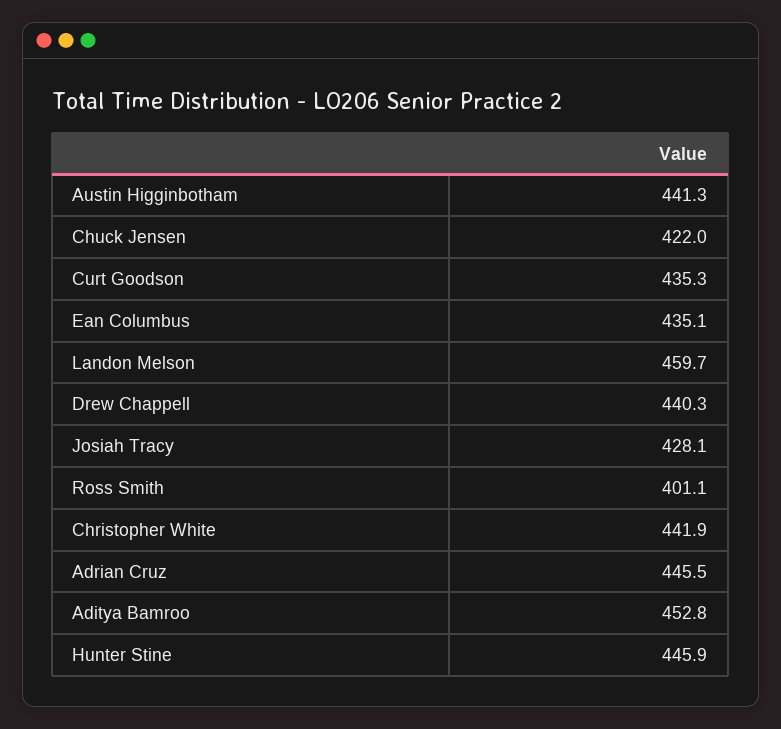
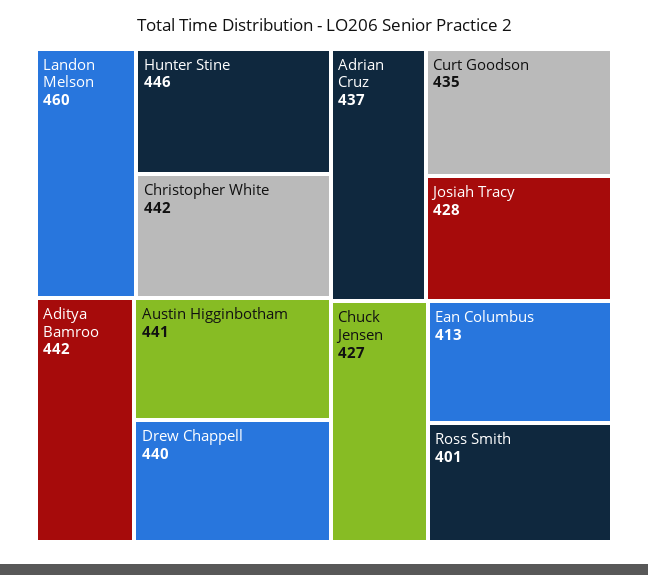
  {
    "Austin Higginbotham": 441.3,
-   "Chuck Jensen": 422,
+   "Chuck Jensen": 427,
    "Curt Goodson": 435.3,
-   "Ean Columbus": 435.1,
+   "Ean Columbus": 413,
    "Landon Melson": 459.7,
    "Drew Chappell": 440.3,
    "Josiah Tracy": 428.1,
    "Ross Smith": 401.1,
    "Christopher White": 441.9,
-   "Adrian Cruz": 445.5,
+   "Adrian Cruz": 437,
-   "Aditya Bamroo": 452.8,
+   "Aditya Bamroo": 442,
    "Hunter Stine": 445.9
  }

